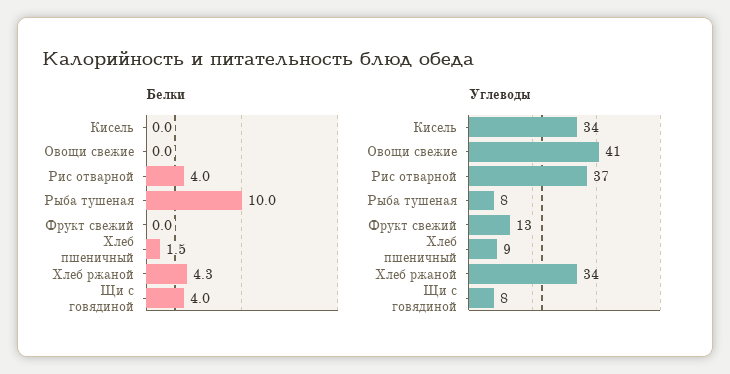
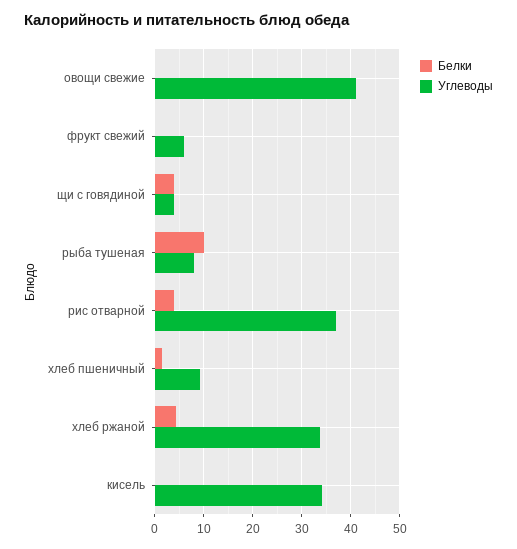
  {
    "Белки": {
      "Кисель": 0,
      "Овощи свежие": 0,
      "Рис отварной": 4,
      "Рыба тушеная": 10,
      "Фрукт свежий": 0,
      "Хлеб пшеничный": 1.5,
      "Хлеб ржаной": 4.3,
      "Щи с говядиной": 4
    },
    "Углеводы": {
      "Кисель": 34,
      "Овощи свежие": 41,
      "Рис отварной": 37,
      "Рыба тушеная": 8,
-     "Фрукт свежий": 13,
+     "Фрукт свежий": 6,
      "Хлеб пшеничный": 9,
      "Хлеб ржаной": 34,
-     "Щи с говядиной": 8
+     "Щи с говядиной": 4
    }
  }

